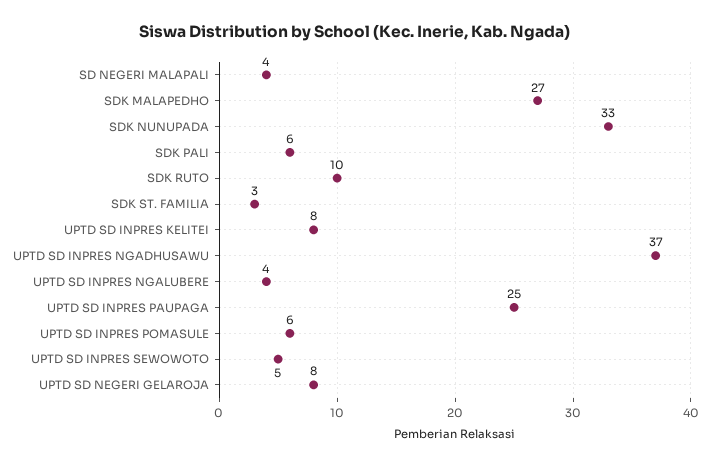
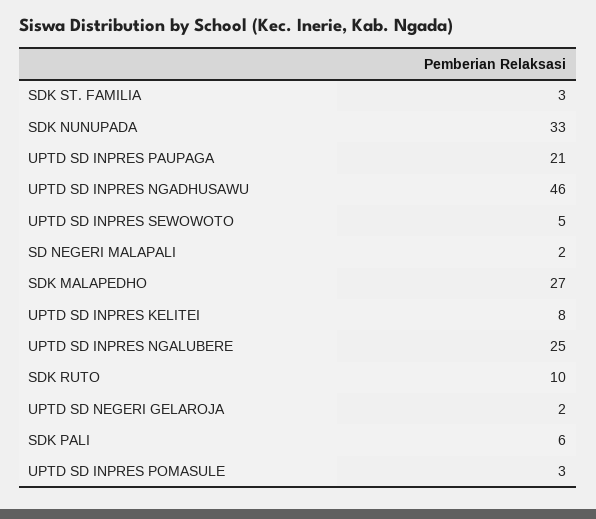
  {
-   "SD NEGERI MALAPALI": 4,
+   "SD NEGERI MALAPALI": 2,
    "SDK MALAPEDHO": 27,
    "SDK NUNUPADA": 33,
    "SDK PALI": 6,
    "SDK RUTO": 10,
    "SDK ST. FAMILIA": 3,
    "UPTD SD INPRES KELITEI": 8,
-   "UPTD SD INPRES NGADHUSAWU": 37,
+   "UPTD SD INPRES NGADHUSAWU": 46,
-   "UPTD SD INPRES NGALUBERE": 4,
+   "UPTD SD INPRES NGALUBERE": 25,
-   "UPTD SD INPRES PAUPAGA": 25,
+   "UPTD SD INPRES PAUPAGA": 21,
-   "UPTD SD INPRES POMASULE": 6,
+   "UPTD SD INPRES POMASULE": 3,
    "UPTD SD INPRES SEWOWOTO": 5,
-   "UPTD SD NEGERI GELAROJA": 8
+   "UPTD SD NEGERI GELAROJA": 2
  }

